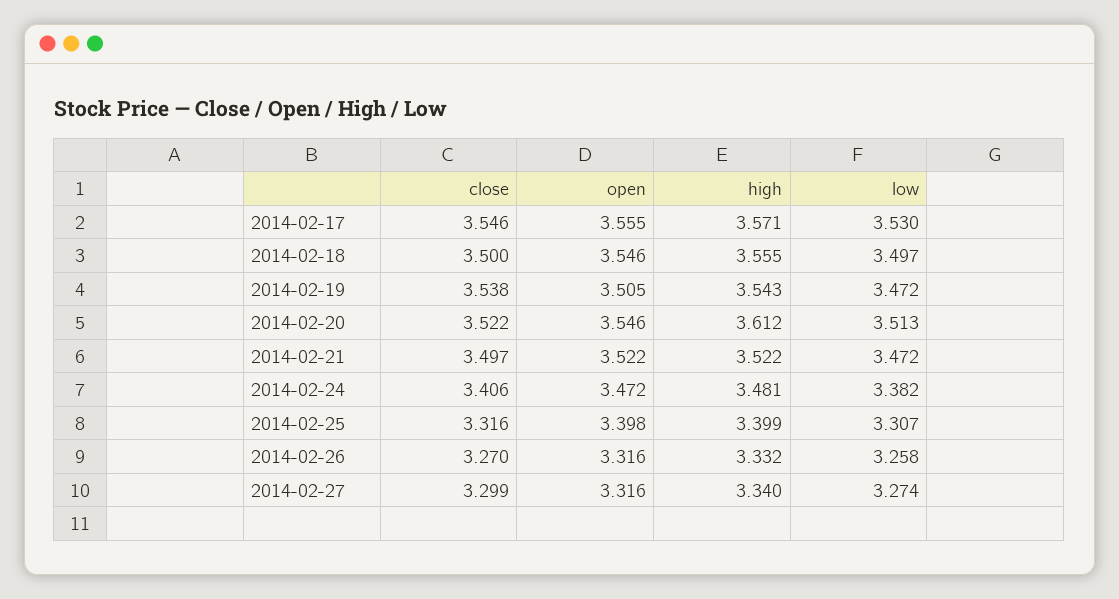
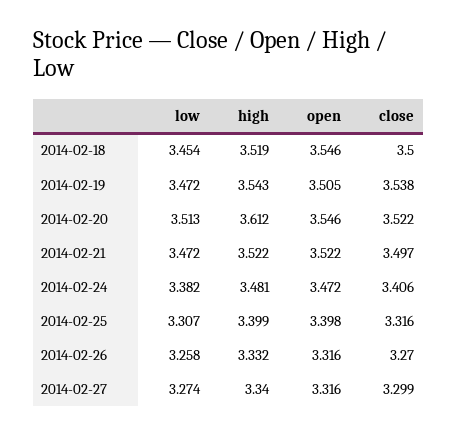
  {
    "close": {
-     "2014-02-17": 3.546,
      "2014-02-18": 3.5,
      "2014-02-19": 3.538,
      "2014-02-20": 3.522,
      "2014-02-21": 3.497,
      "2014-02-24": 3.406,
      "2014-02-25": 3.316,
      "2014-02-26": 3.27,
      "2014-02-27": 3.299
    },
    "open": {
-     "2014-02-17": 3.555,
      "2014-02-18": 3.546,
      "2014-02-19": 3.505,
      "2014-02-20": 3.546,
      "2014-02-21": 3.522,
      "2014-02-24": 3.472,
      "2014-02-25": 3.398,
      "2014-02-26": 3.316,
      "2014-02-27": 3.316
    },
    "high": {
-     "2014-02-17": 3.571,
-     "2014-02-18": 3.555,
+     "2014-02-18": 3.519,
      "2014-02-19": 3.543,
      "2014-02-20": 3.612,
      "2014-02-21": 3.522,
      "2014-02-24": 3.481,
      "2014-02-25": 3.399,
      "2014-02-26": 3.332,
      "2014-02-27": 3.34
    },
    "low": {
-     "2014-02-17": 3.53,
-     "2014-02-18": 3.497,
+     "2014-02-18": 3.454,
      "2014-02-19": 3.472,
      "2014-02-20": 3.513,
      "2014-02-21": 3.472,
      "2014-02-24": 3.382,
      "2014-02-25": 3.307,
      "2014-02-26": 3.258,
      "2014-02-27": 3.274
    }
  }

